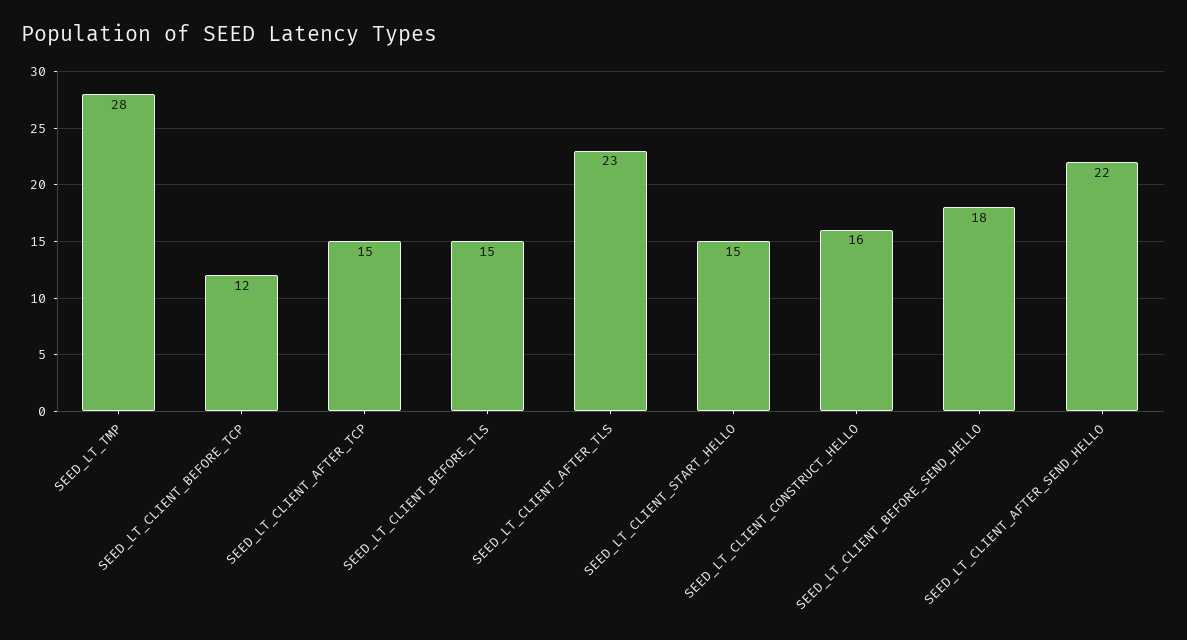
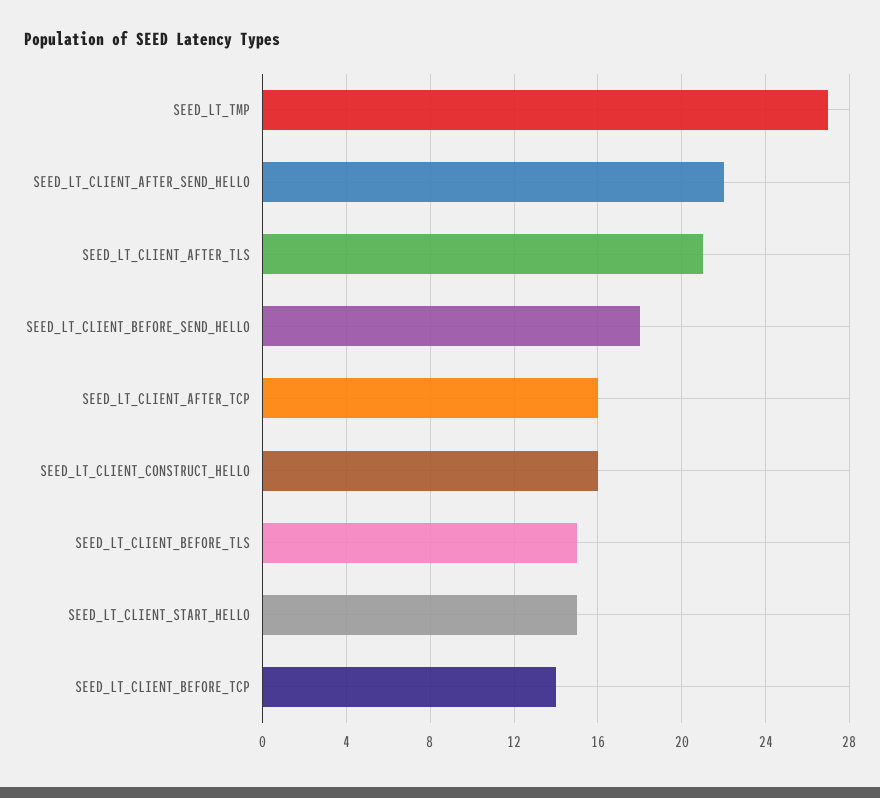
  {
-   "SEED_LT_TMP": 28,
+   "SEED_LT_TMP": 27,
-   "SEED_LT_CLIENT_BEFORE_TCP": 12,
+   "SEED_LT_CLIENT_BEFORE_TCP": 14,
-   "SEED_LT_CLIENT_AFTER_TCP": 15,
+   "SEED_LT_CLIENT_AFTER_TCP": 16,
    "SEED_LT_CLIENT_BEFORE_TLS": 15,
-   "SEED_LT_CLIENT_AFTER_TLS": 23,
+   "SEED_LT_CLIENT_AFTER_TLS": 21,
    "SEED_LT_CLIENT_START_HELLO": 15,
    "SEED_LT_CLIENT_CONSTRUCT_HELLO": 16,
    "SEED_LT_CLIENT_BEFORE_SEND_HELLO": 18,
    "SEED_LT_CLIENT_AFTER_SEND_HELLO": 22
  }

